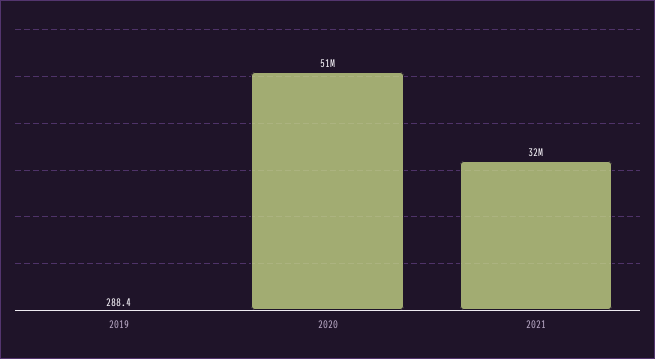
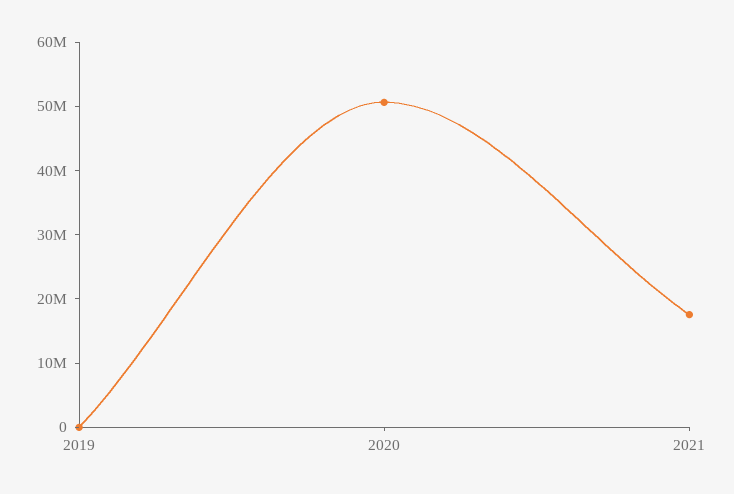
  {
    "2019": 288.4,
    "2020": 51000000,
-   "2021": 32000000
+   "2021": 18000000
  }

